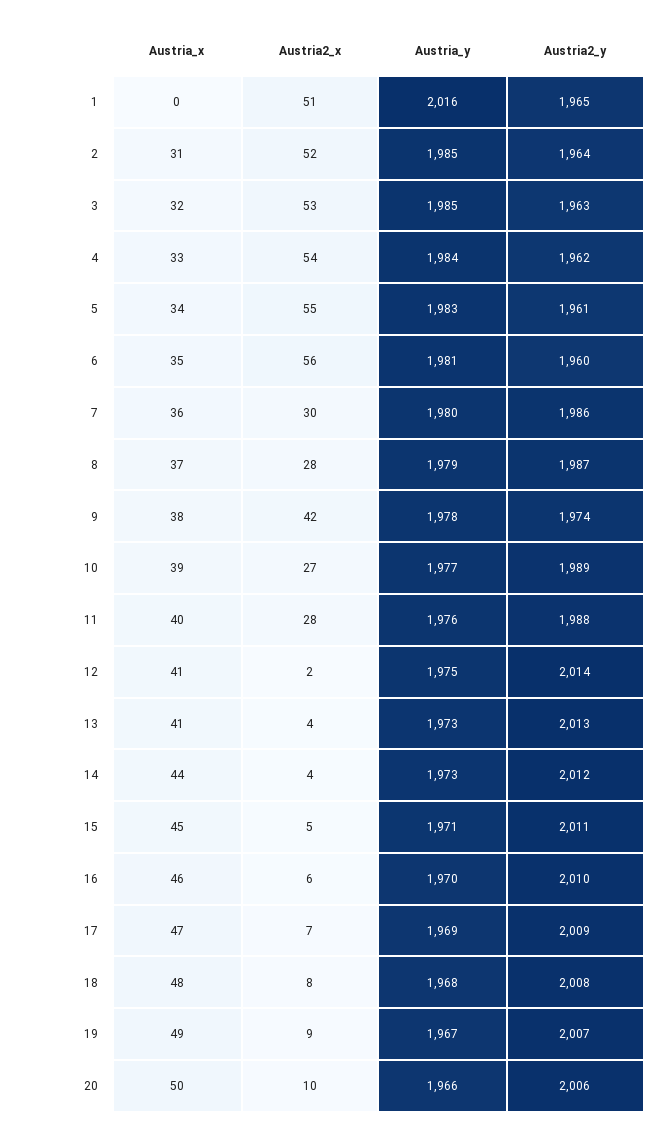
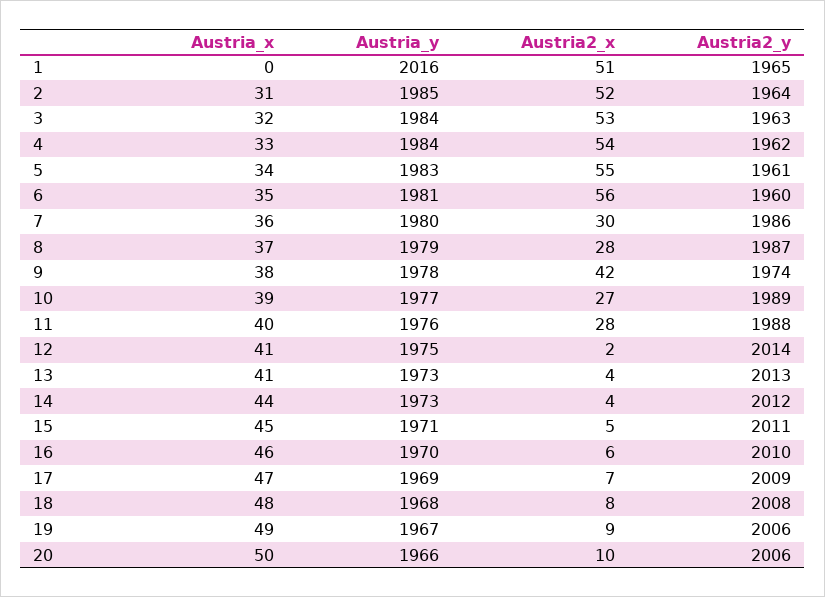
  {
    "Austria_x": {
      "1": 0,
      "2": 31,
      "3": 32,
      "4": 33,
      "5": 34,
      "6": 35,
      "7": 36,
      "8": 37,
      "9": 38,
      "10": 39,
      "11": 40,
      "12": 41,
      "13": 41,
      "14": 44,
      "15": 45,
      "16": 46,
      "17": 47,
      "18": 48,
      "19": 49,
      "20": 50
    },
    "Austria2_x": {
      "1": 51,
      "2": 52,
      "3": 53,
      "4": 54,
      "5": 55,
      "6": 56,
      "7": 30,
      "8": 28,
      "9": 42,
      "10": 27,
      "11": 28,
      "12": 2,
      "13": 4,
      "14": 4,
      "15": 5,
      "16": 6,
      "17": 7,
      "18": 8,
      "19": 9,
      "20": 10
    },
    "Austria_y": {
      "1": 2016,
      "2": 1985,
-     "3": 1985,
+     "3": 1984,
      "4": 1984,
      "5": 1983,
      "6": 1981,
      "7": 1980,
      "8": 1979,
      "9": 1978,
      "10": 1977,
      "11": 1976,
      "12": 1975,
      "13": 1973,
      "14": 1973,
      "15": 1971,
      "16": 1970,
      "17": 1969,
      "18": 1968,
      "19": 1967,
      "20": 1966
    },
    "Austria2_y": {
      "1": 1965,
      "2": 1964,
      "3": 1963,
      "4": 1962,
      "5": 1961,
      "6": 1960,
      "7": 1986,
      "8": 1987,
      "9": 1974,
      "10": 1989,
      "11": 1988,
      "12": 2014,
      "13": 2013,
      "14": 2012,
      "15": 2011,
      "16": 2010,
      "17": 2009,
      "18": 2008,
-     "19": 2007,
+     "19": 2006,
      "20": 2006
    }
  }

